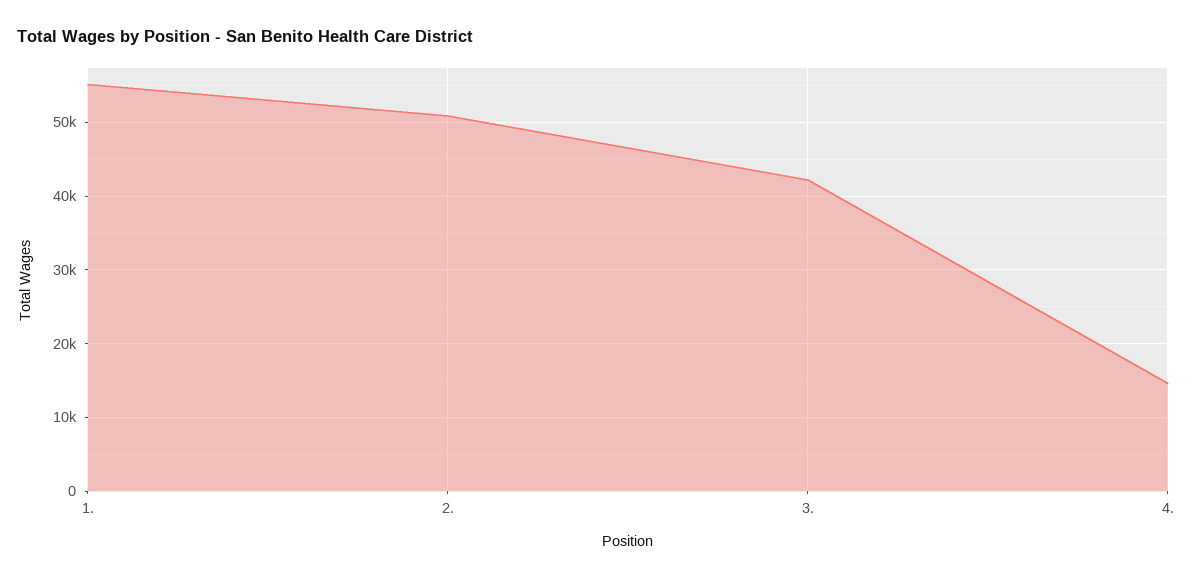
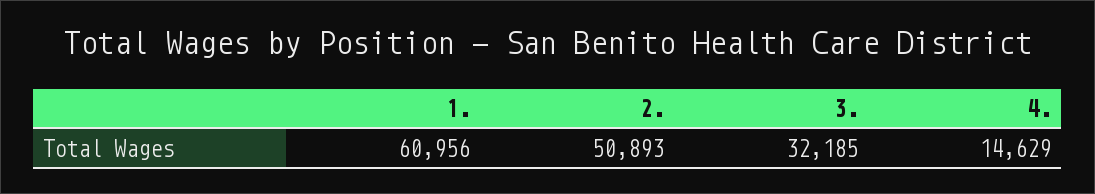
  {
-   "1.": 55000,
+   "1.": 60956,
    "2.": 50893,
-   "3.": 42000,
+   "3.": 32185,
    "4.": 14629
  }

